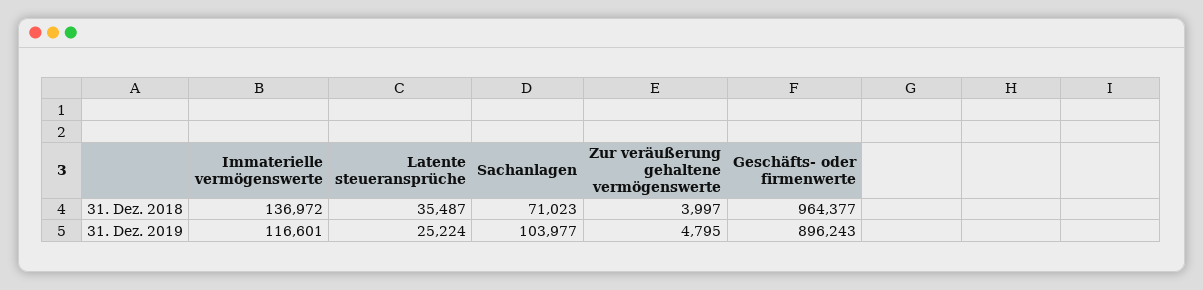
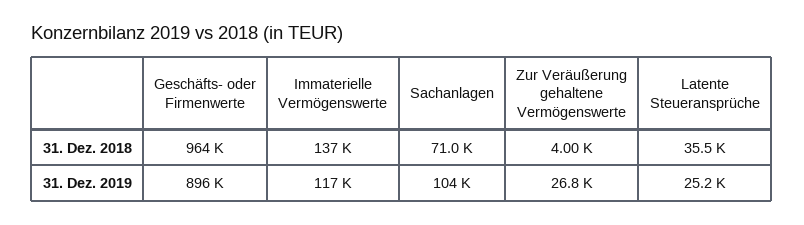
  {
    "Immaterielle vermögenswerte": {
      "31. Dez. 2018": 136972,
      "31. Dez. 2019": 116601
    },
    "Latente steueransprüche": {
      "31. Dez. 2018": 35487,
      "31. Dez. 2019": 25224
    },
    "Sachanlagen": {
      "31. Dez. 2018": 71023,
      "31. Dez. 2019": 103977
    },
    "Zur veräußerung gehaltene vermögenswerte": {
      "31. Dez. 2018": 3997,
-     "31. Dez. 2019": 4795
+     "31. Dez. 2019": 26800
    },
    "Geschäfts- oder firmenwerte": {
      "31. Dez. 2018": 964377,
      "31. Dez. 2019": 896243
    }
  }

